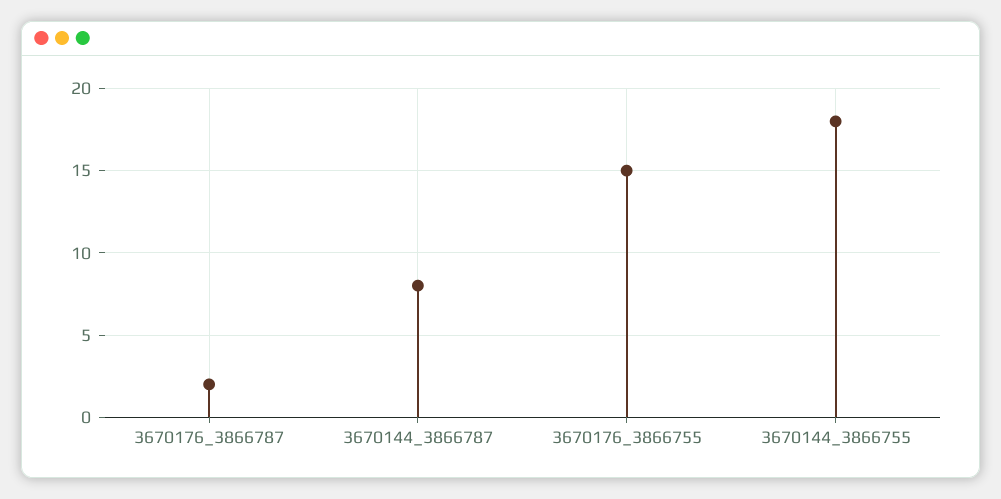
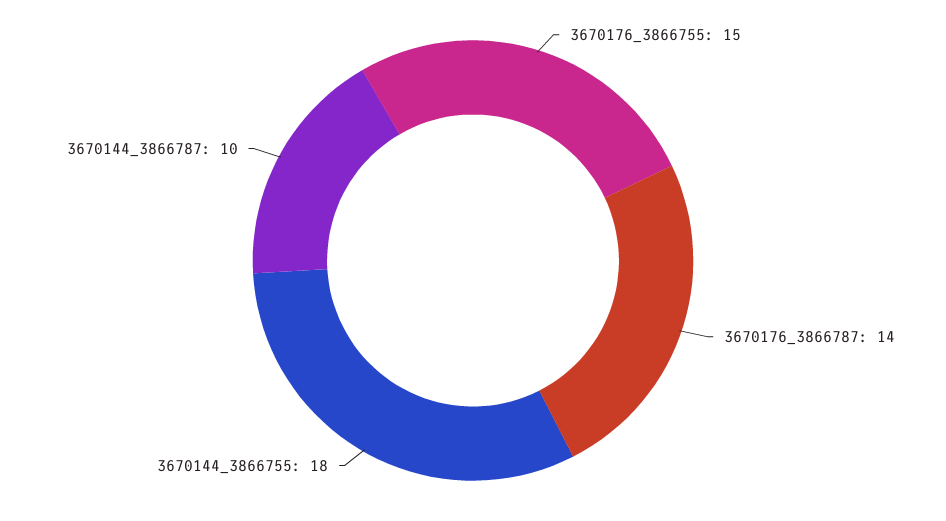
  {
-   "3670176_3866787": 2,
+   "3670176_3866787": 14,
-   "3670144_3866787": 8,
+   "3670144_3866787": 10,
    "3670176_3866755": 15,
    "3670144_3866755": 18
  }

